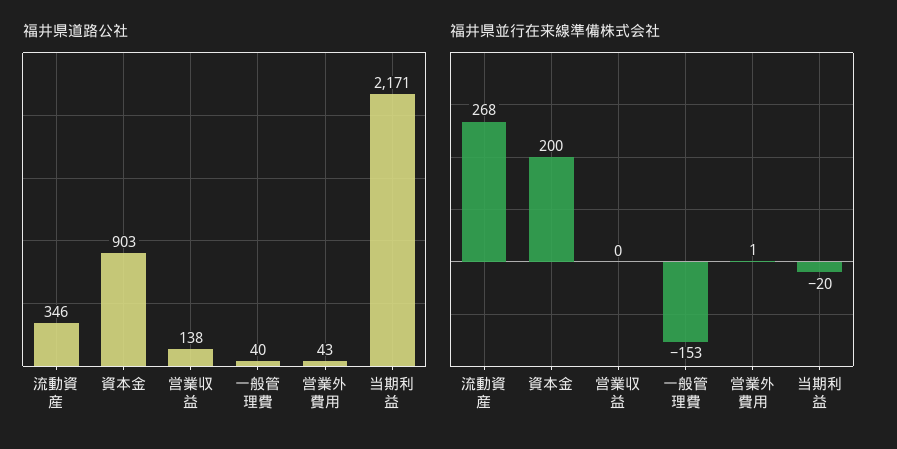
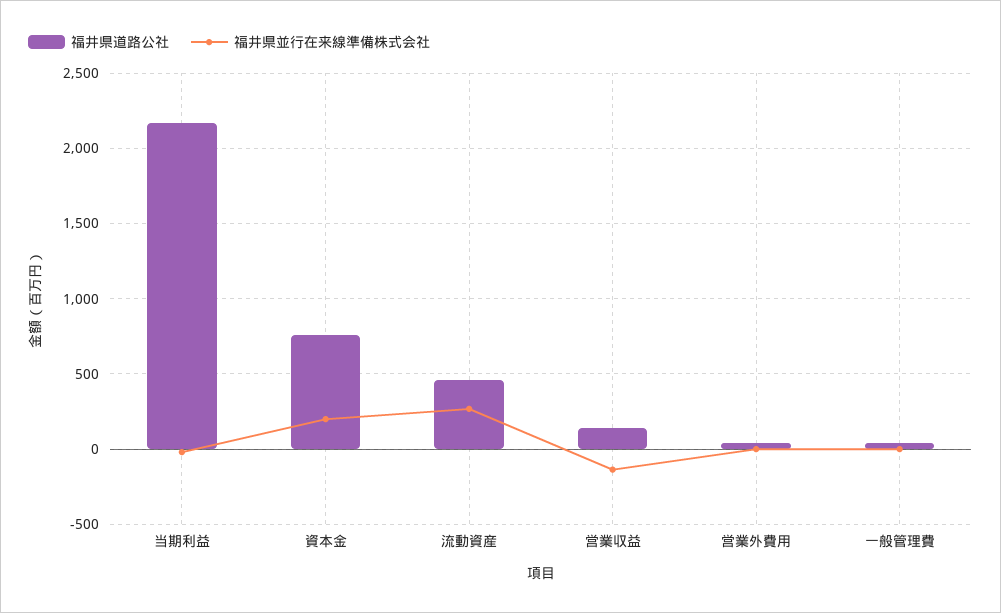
  {
    "福井県道路公社": {
-     "流動資産": 346,
+     "流動資産": 450,
-     "資本金": 903,
+     "資本金": 750,
      "営業収益": 138,
      "一般管理費": 40,
      "営業外費用": 43,
      "当期利益": 2171
    },
    "福井県並行在来線準備株式会社": {
      "流動資産": 268,
      "資本金": 200,
-     "営業収益": 0,
+     "営業収益": -150,
-     "一般管理費": -153,
+     "一般管理費": 0,
      "営業外費用": 1,
      "当期利益": -20
    }
  }

